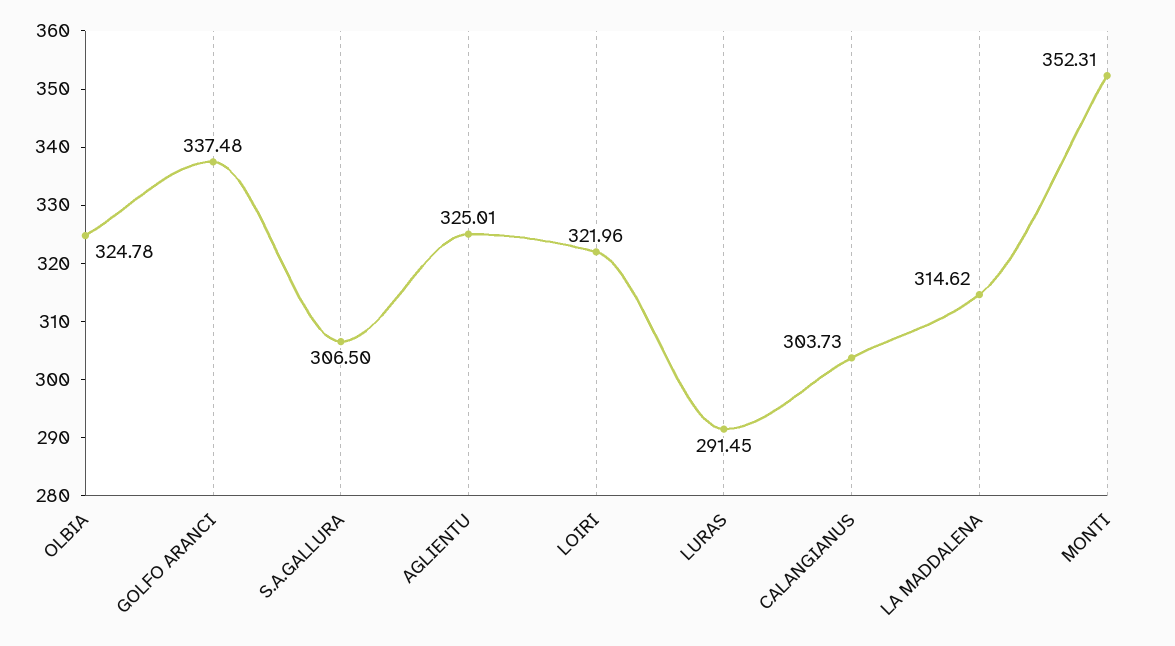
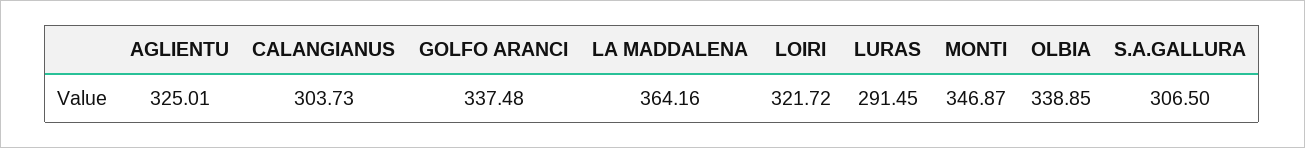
  {
-   "OLBIA": 324.78,
+   "OLBIA": 338.85,
    "GOLFO ARANCI": 337.48,
    "S.A.GALLURA": 306.5,
    "AGLIENTU": 325.01,
-   "LOIRI": 321.96,
+   "LOIRI": 321.72,
    "LURAS": 291.45,
    "CALANGIANUS": 303.73,
-   "LA MADDALENA": 314.62,
+   "LA MADDALENA": 364.16,
-   "MONTI": 352.31
+   "MONTI": 346.87
  }

